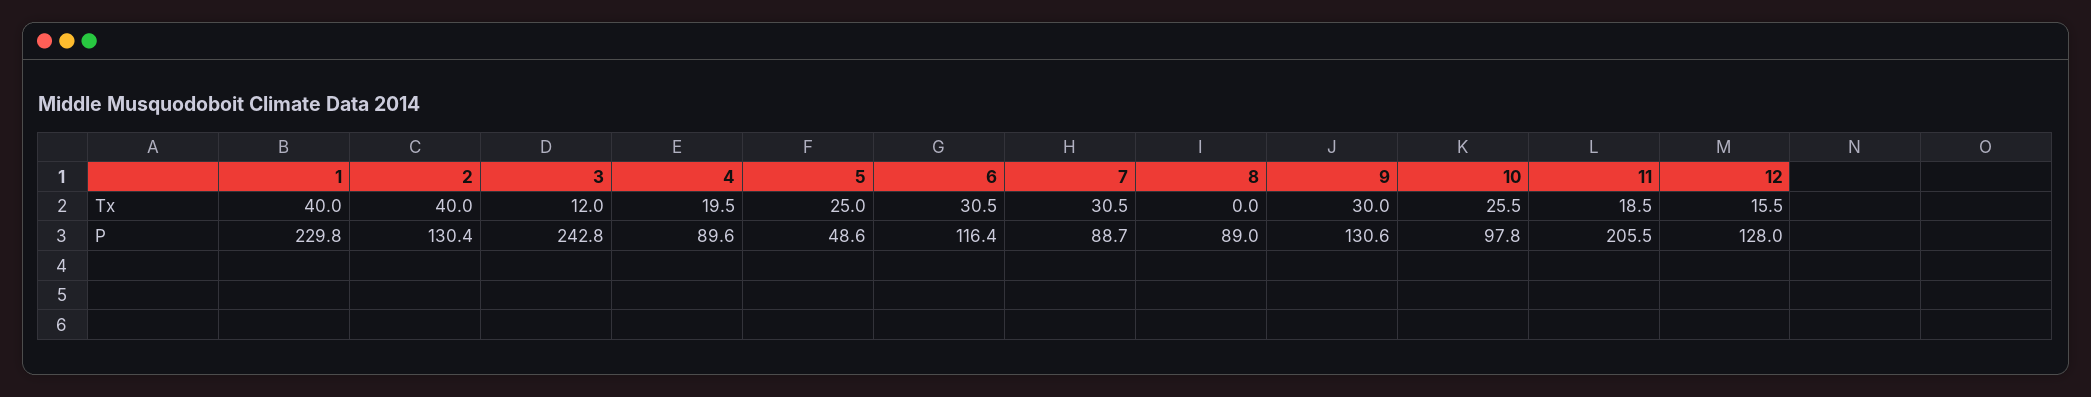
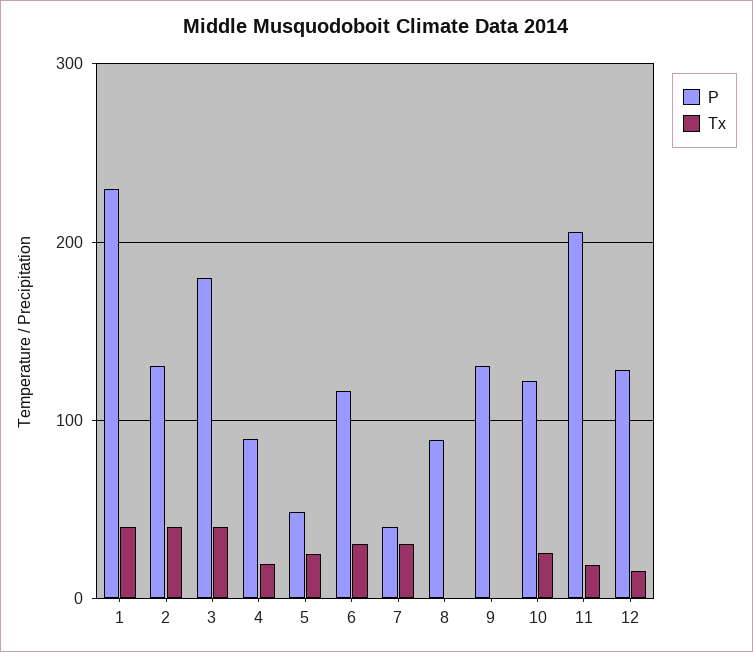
  {
    "Tx": {
      "1": 40,
      "2": 40,
-     "3": 12,
+     "3": 40,
      "4": 19.5,
      "5": 25,
      "6": 30.5,
      "7": 30.5,
      "8": 0,
-     "9": 30,
+     "9": 0,
      "10": 25.5,
      "11": 18.5,
      "12": 15.5
    },
    "P": {
      "1": 229.8,
      "2": 130.4,
-     "3": 242.8,
+     "3": 180,
      "4": 89.6,
      "5": 48.6,
      "6": 116.4,
-     "7": 88.7,
+     "7": 40,
      "8": 89,
      "9": 130.6,
-     "10": 97.8,
+     "10": 120,
      "11": 205.5,
      "12": 128
    }
  }

